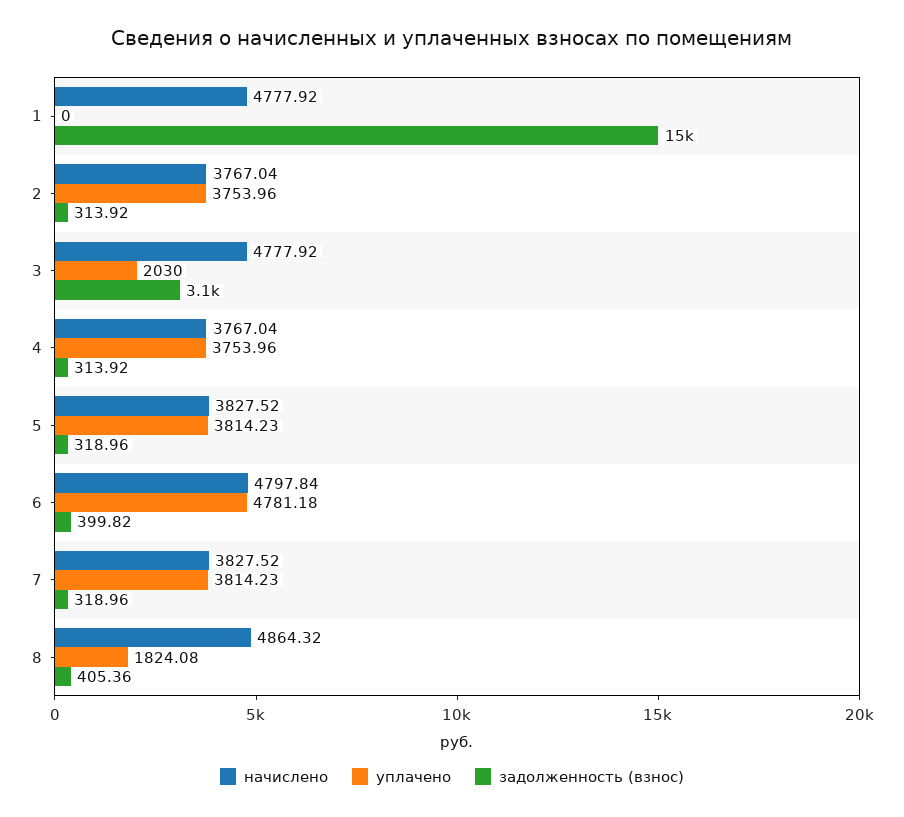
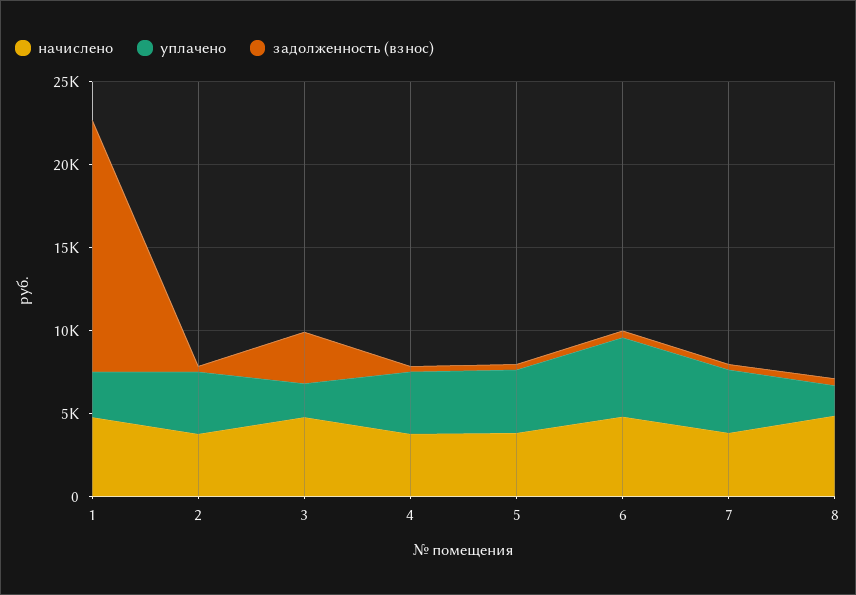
  {
    "начислено": {
      "1": 4777.92,
      "2": 3767.04,
      "3": 4777.92,
      "4": 3767.04,
      "5": 3827.52,
      "6": 4797.84,
      "7": 3827.52,
      "8": 4864.32
    },
    "уплачено": {
-     "1": 0,
+     "1": 3000,
      "2": 3753.96,
      "3": 2030,
      "4": 3753.96,
      "5": 3814.23,
      "6": 4781.18,
      "7": 3814.23,
      "8": 1824.08
    },
    "задолженность (взнос)": {
      "1": 15000,
      "2": 313.92,
      "3": 3100,
      "4": 313.92,
      "5": 318.96,
      "6": 399.82,
      "7": 318.96,
      "8": 405.36
    }
  }

